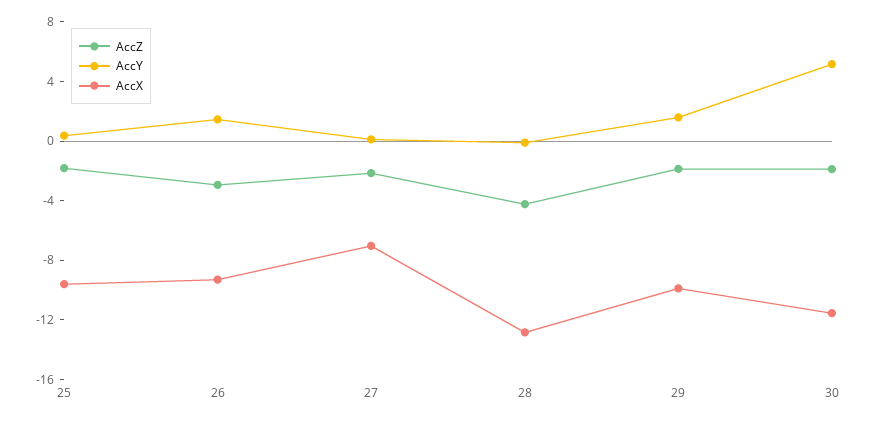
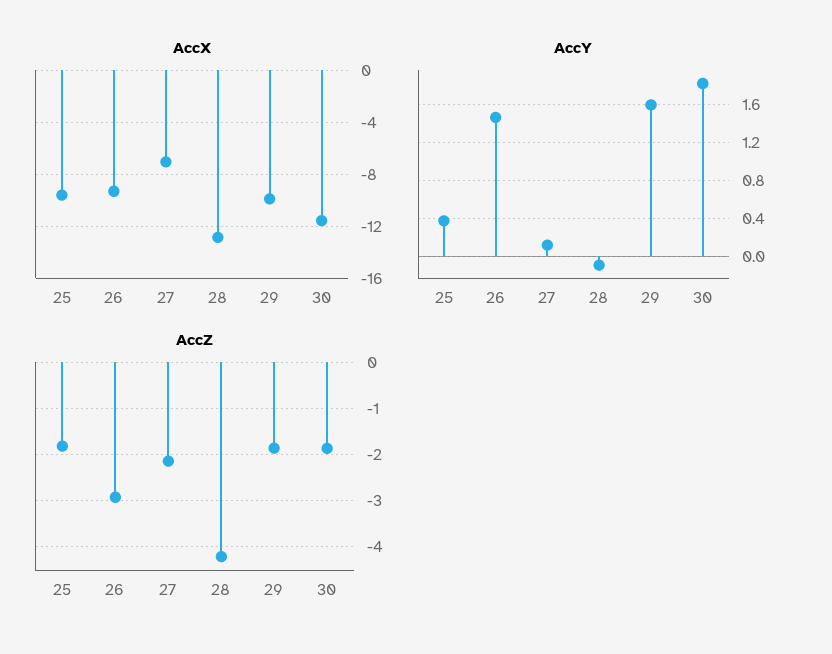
  {
    "AccZ": {
      "25": -1.8,
      "26": -3,
      "27": -2.2,
      "28": -4.2,
      "29": -1.8,
      "30": -1.8
    },
    "AccY": {
      "25": 0.4,
      "26": 1.5,
      "27": 0.1,
      "28": -0.1,
      "29": 1.6,
-     "30": 5
+     "30": 1.8
    },
    "AccX": {
      "25": -9.5,
      "26": -9.5,
      "27": -7,
      "28": -13,
      "29": -10,
      "30": -11.5
    }
  }

